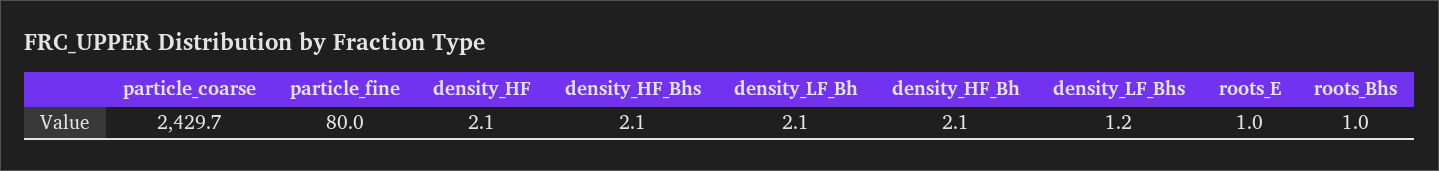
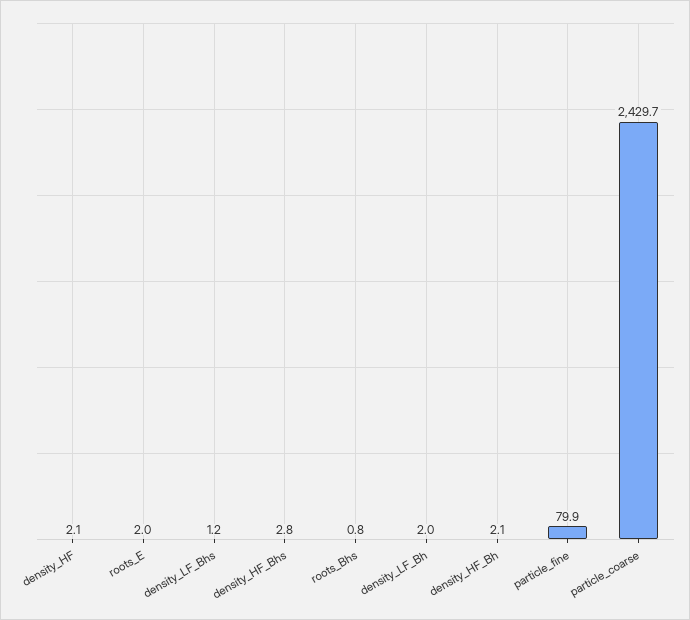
  {
    "particle_coarse": 2429.7,
-   "particle_fine": 80,
+   "particle_fine": 79.9,
    "density_HF": 2.1,
-   "density_HF_Bhs": 2.1,
+   "density_HF_Bhs": 2.8,
-   "density_LF_Bh": 2.1,
+   "density_LF_Bh": 2,
    "density_HF_Bh": 2.1,
    "density_LF_Bhs": 1.2,
-   "roots_E": 1,
+   "roots_E": 2,
-   "roots_Bhs": 1
+   "roots_Bhs": 0.8
  }

